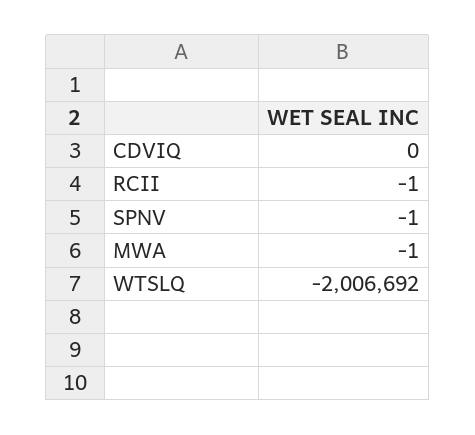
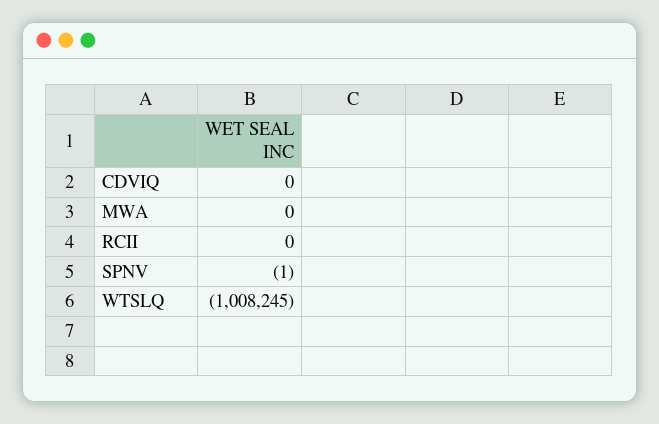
  {
    "CDVIQ": 0,
-   "RCII": -1,
+   "RCII": 0,
    "SPNV": -1,
-   "MWA": -1,
+   "MWA": 0,
-   "WTSLQ": -2006692
+   "WTSLQ": -1008245
  }

